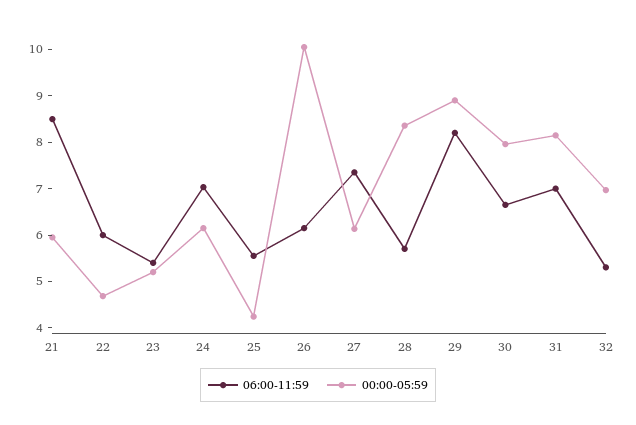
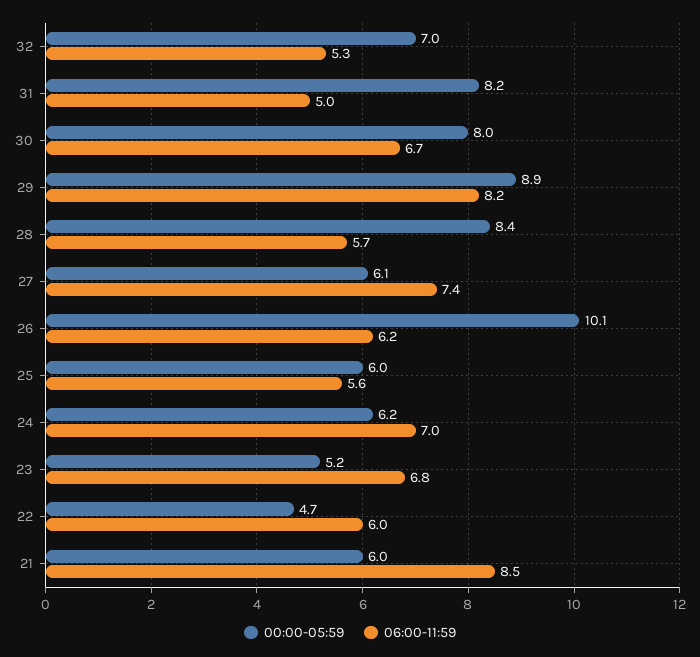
  {
    "06:00-11:59": {
      "21": 8.5,
      "22": 6,
-     "23": 5.4,
+     "23": 6.8,
      "24": 7,
      "25": 5.6,
      "26": 6.2,
      "27": 7.4,
      "28": 5.7,
      "29": 8.2,
      "30": 6.7,
-     "31": 7,
+     "31": 5,
      "32": 5.3
    },
    "00:00-05:59": {
      "21": 6,
      "22": 4.7,
      "23": 5.2,
      "24": 6.2,
-     "25": 4.2,
+     "25": 6,
      "26": 10.1,
      "27": 6.1,
      "28": 8.4,
      "29": 8.9,
      "30": 8,
      "31": 8.2,
      "32": 7
    }
  }

